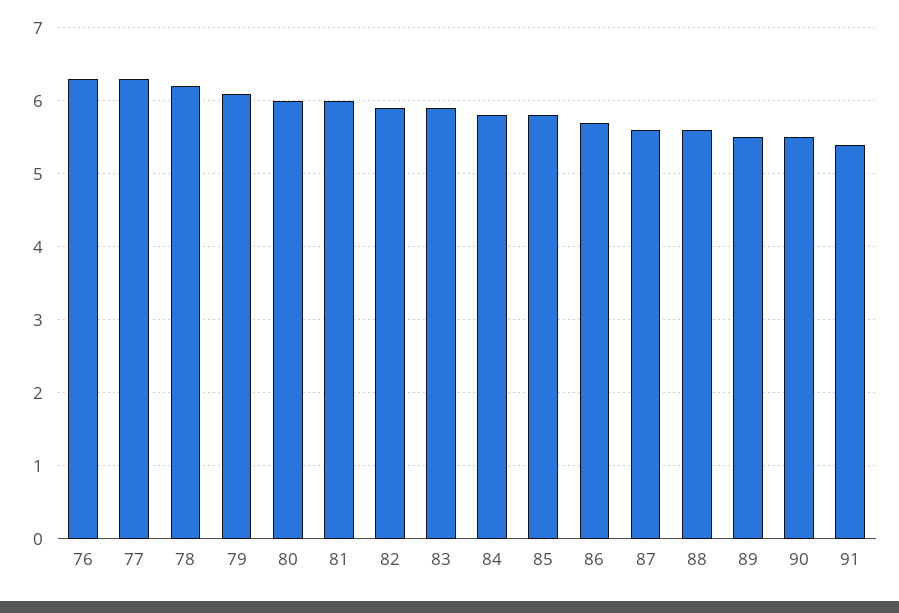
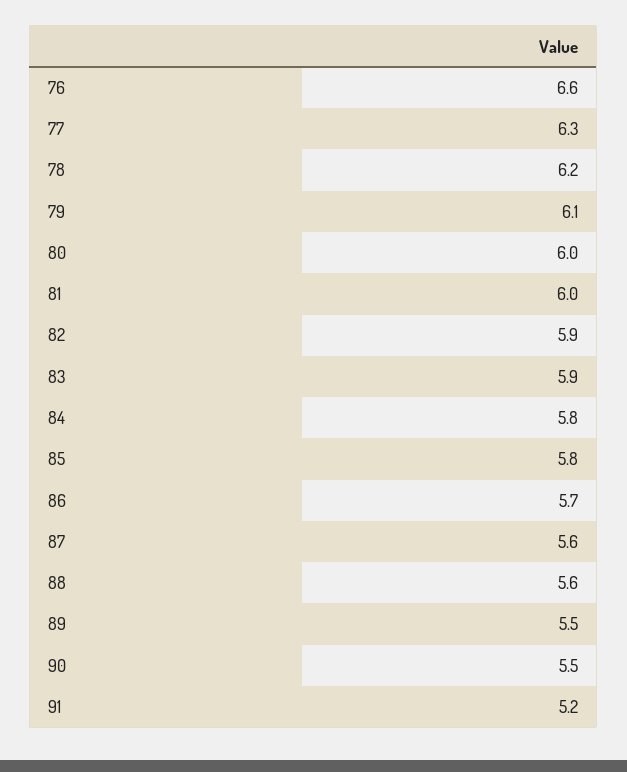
  {
-   "76": 6.3,
+   "76": 6.6,
    "77": 6.3,
    "78": 6.2,
    "79": 6.1,
    "80": 6,
    "81": 6,
    "82": 5.9,
    "83": 5.9,
    "84": 5.8,
    "85": 5.8,
    "86": 5.7,
    "87": 5.6,
    "88": 5.6,
    "89": 5.5,
    "90": 5.5,
-   "91": 5.4
+   "91": 5.2
  }

